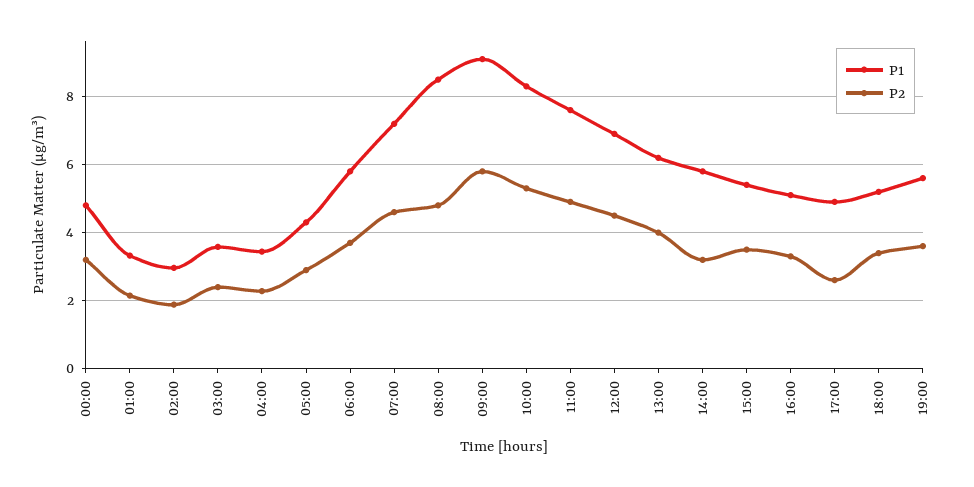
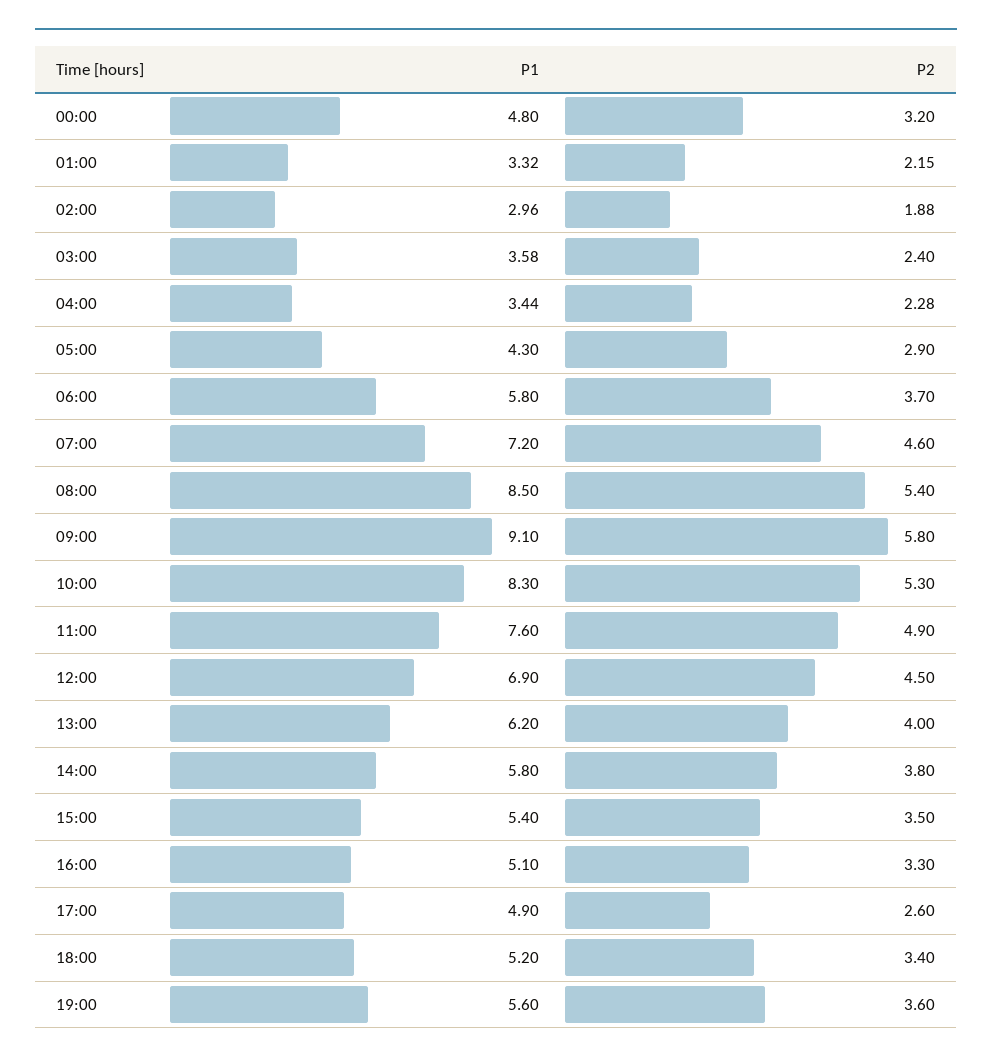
  {
    "P1": {
      "00:00": 4.8,
      "01:00": 3.32,
      "02:00": 2.96,
      "03:00": 3.58,
      "04:00": 3.44,
      "05:00": 4.3,
      "06:00": 5.8,
      "07:00": 7.2,
      "08:00": 8.5,
      "09:00": 9.1,
      "10:00": 8.3,
      "11:00": 7.6,
      "12:00": 6.9,
      "13:00": 6.2,
      "14:00": 5.8,
      "15:00": 5.4,
      "16:00": 5.1,
      "17:00": 4.9,
      "18:00": 5.2,
      "19:00": 5.6
    },
    "P2": {
      "00:00": 3.2,
      "01:00": 2.15,
      "02:00": 1.88,
      "03:00": 2.4,
      "04:00": 2.28,
      "05:00": 2.9,
      "06:00": 3.7,
      "07:00": 4.6,
-     "08:00": 4.8,
+     "08:00": 5.4,
      "09:00": 5.8,
      "10:00": 5.3,
      "11:00": 4.9,
      "12:00": 4.5,
      "13:00": 4,
-     "14:00": 3.2,
+     "14:00": 3.8,
      "15:00": 3.5,
      "16:00": 3.3,
      "17:00": 2.6,
      "18:00": 3.4,
      "19:00": 3.6
    }
  }

